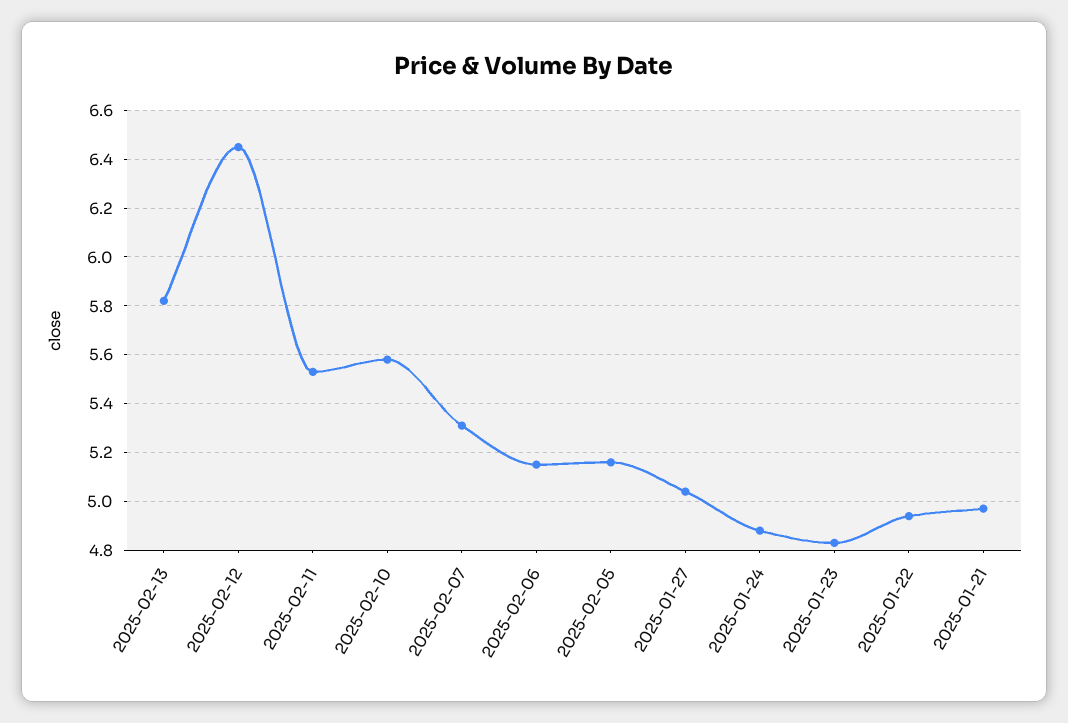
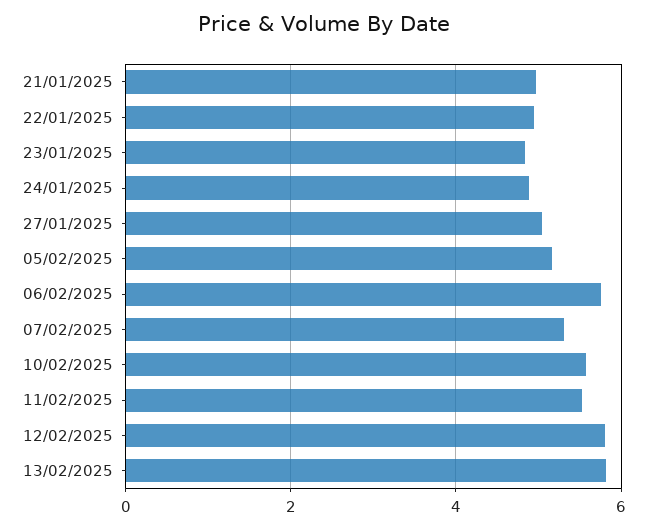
  {
    "2025-02-13": 5.8,
-   "2025-02-12": 6.45,
+   "2025-02-12": 5.8,
    "2025-02-11": 5.55,
    "2025-02-10": 5.6,
    "2025-02-07": 5.3,
-   "2025-02-06": 5.15,
+   "2025-02-06": 5.8,
    "2025-02-05": 5.15,
    "2025-01-27": 5.05,
    "2025-01-24": 4.9,
    "2025-01-23": 4.85,
    "2025-01-22": 4.95,
    "2025-01-21": 4.95
  }

